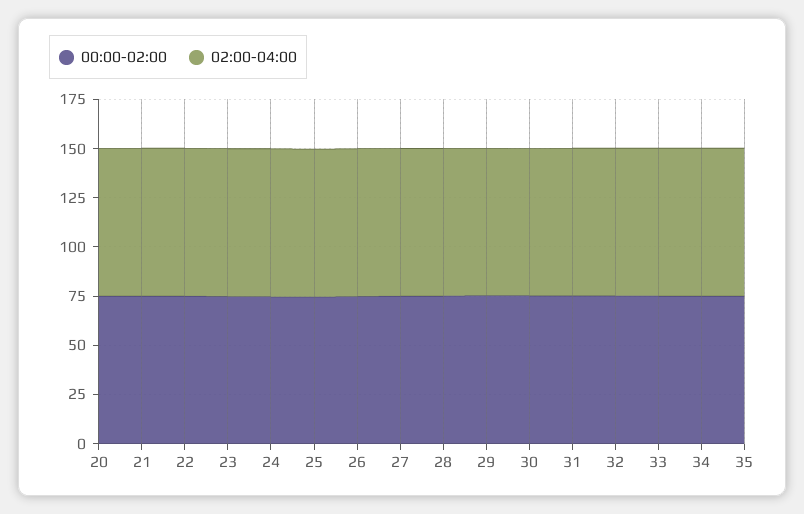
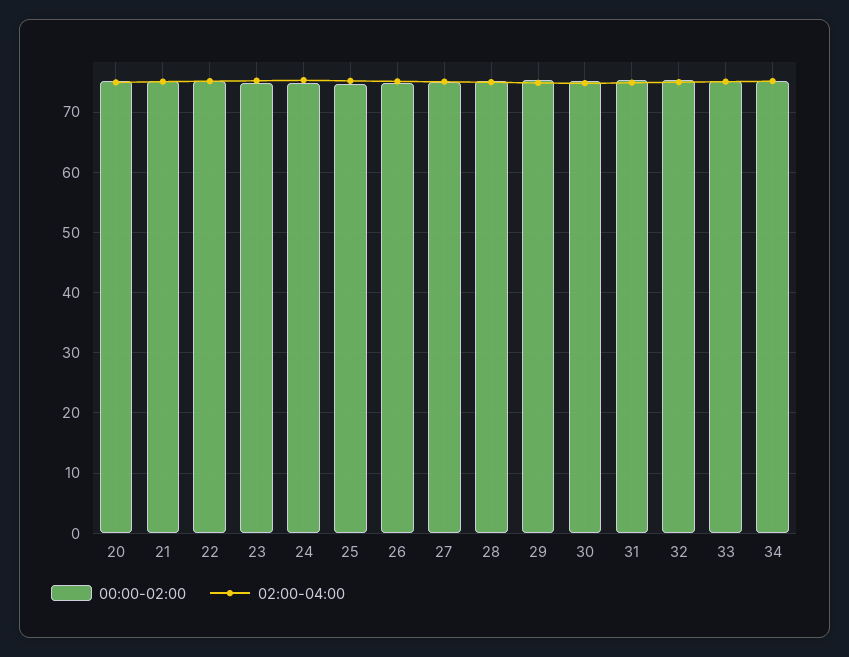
  {
    "00:00-02:00": {
      "20": 75,
      "21": 75,
      "22": 75,
      "23": 75,
      "24": 75,
      "25": 75,
      "26": 75,
      "27": 75,
      "28": 75,
      "29": 75,
      "30": 75,
      "31": 75,
      "32": 75,
      "33": 75,
-     "34": 75,
+     "34": 75
-     "35": 75
    },
    "02:00-04:00": {
      "20": 75,
      "21": 75,
      "22": 75,
      "23": 75,
      "24": 75,
      "25": 75,
      "26": 75,
      "27": 75,
      "28": 75,
      "29": 75,
      "30": 75,
      "31": 75,
      "32": 75,
      "33": 75,
-     "34": 75,
+     "34": 75
-     "35": 75
    }
  }

